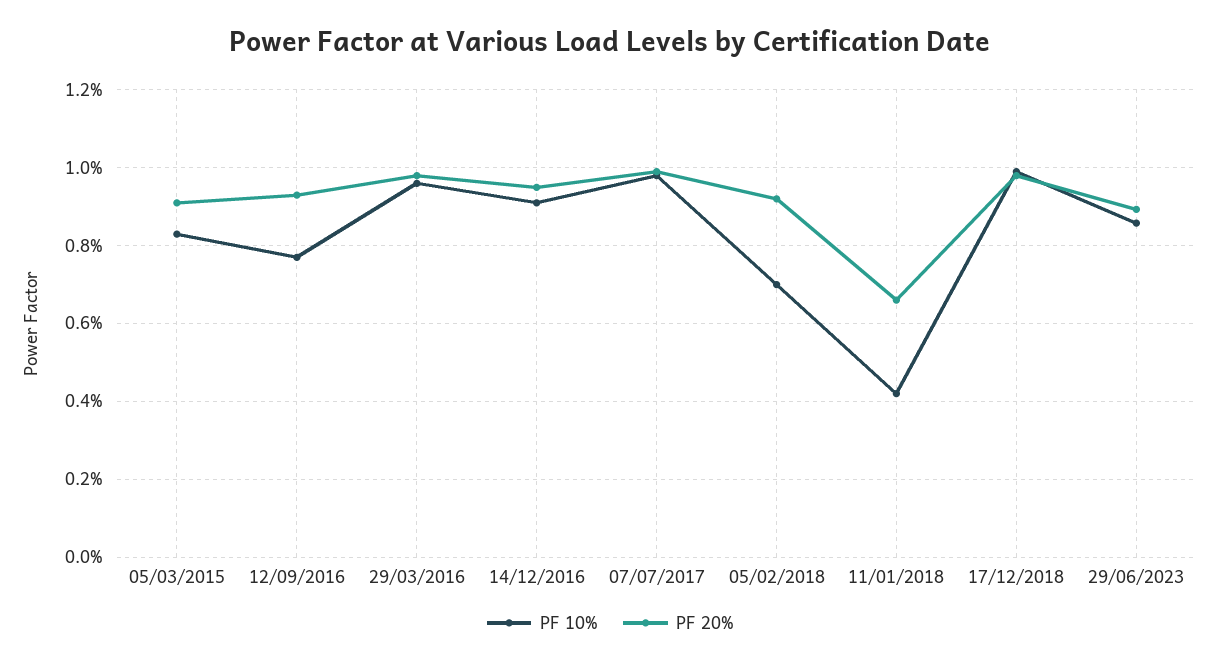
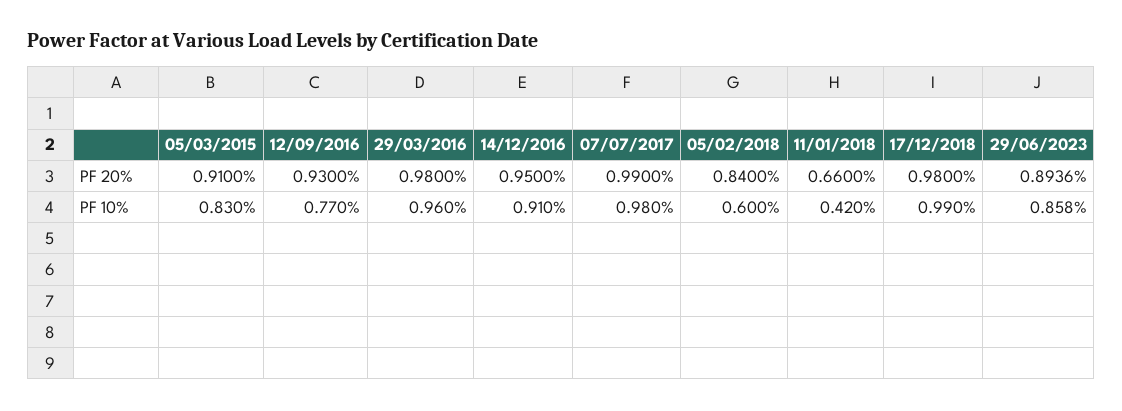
  {
    "PF 10%": {
      "05/03/2015": 0.83,
      "12/09/2016": 0.77,
      "29/03/2016": 0.96,
      "14/12/2016": 0.91,
      "07/07/2017": 0.98,
-     "05/02/2018": 0.7,
+     "05/02/2018": 0.6,
      "11/01/2018": 0.42,
      "17/12/2018": 0.99,
      "29/06/2023": 0.858
    },
    "PF 20%": {
      "05/03/2015": 0.91,
      "12/09/2016": 0.93,
      "29/03/2016": 0.98,
      "14/12/2016": 0.95,
      "07/07/2017": 0.99,
-     "05/02/2018": 0.92,
+     "05/02/2018": 0.84,
      "11/01/2018": 0.66,
      "17/12/2018": 0.98,
      "29/06/2023": 0.8936
    }
  }

